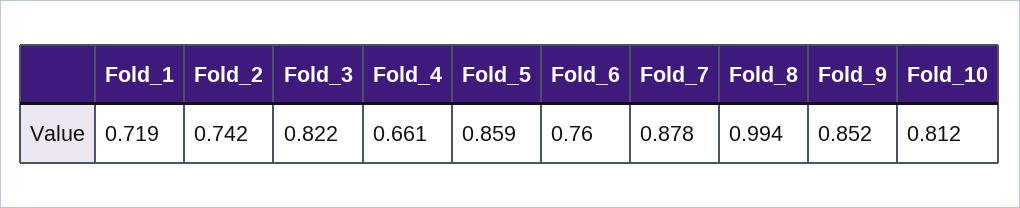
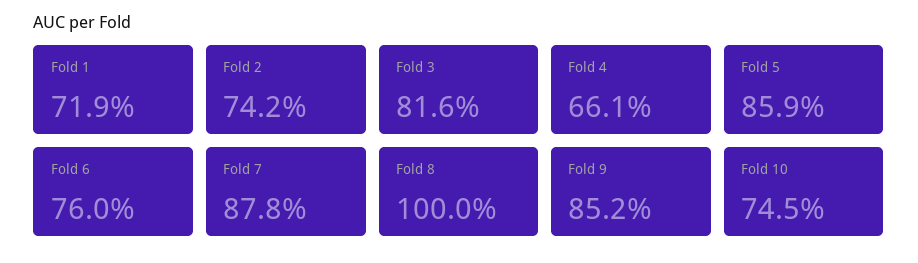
  {
    "Fold_1": 0.719,
    "Fold_2": 0.742,
-   "Fold_3": 0.822,
+   "Fold_3": 0.816,
    "Fold_4": 0.661,
    "Fold_5": 0.859,
    "Fold_6": 0.76,
    "Fold_7": 0.878,
-   "Fold_8": 0.994,
+   "Fold_8": 1,
    "Fold_9": 0.852,
-   "Fold_10": 0.812
+   "Fold_10": 0.745
  }

